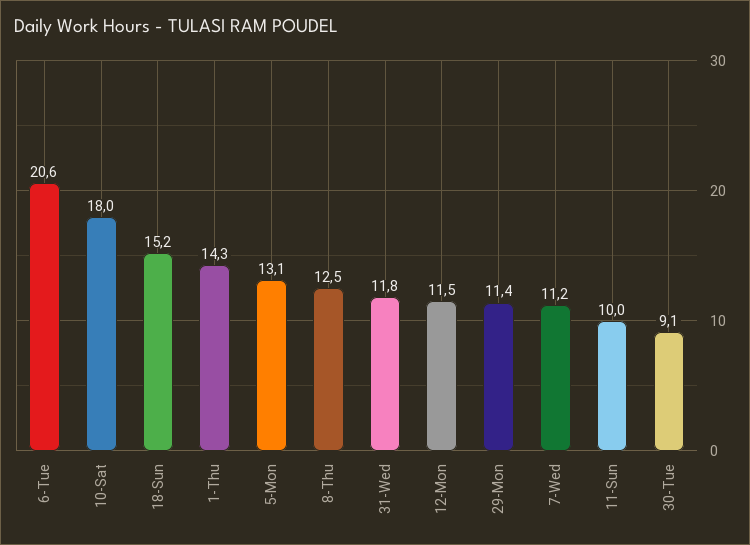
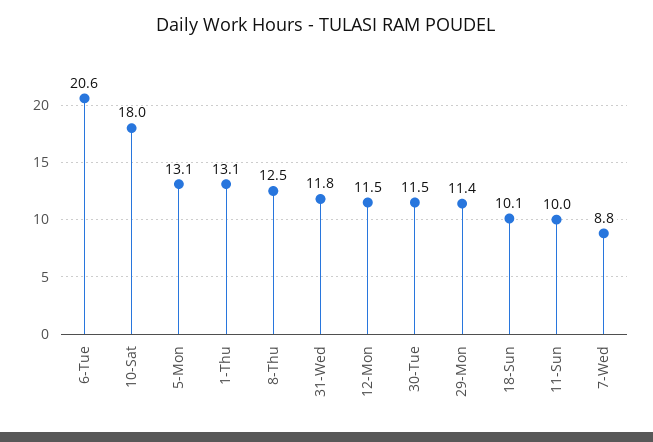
  {
    "6-Tue": 20.6,
    "10-Sat": 18,
-   "18-Sun": 15.2,
+   "18-Sun": 10.1,
-   "1-Thu": 14.3,
+   "1-Thu": 13.1,
    "5-Mon": 13.1,
    "8-Thu": 12.5,
    "31-Wed": 11.8,
    "12-Mon": 11.5,
    "29-Mon": 11.4,
-   "7-Wed": 11.2,
+   "7-Wed": 8.8,
    "11-Sun": 10,
-   "30-Tue": 9.1
+   "30-Tue": 11.5
  }

